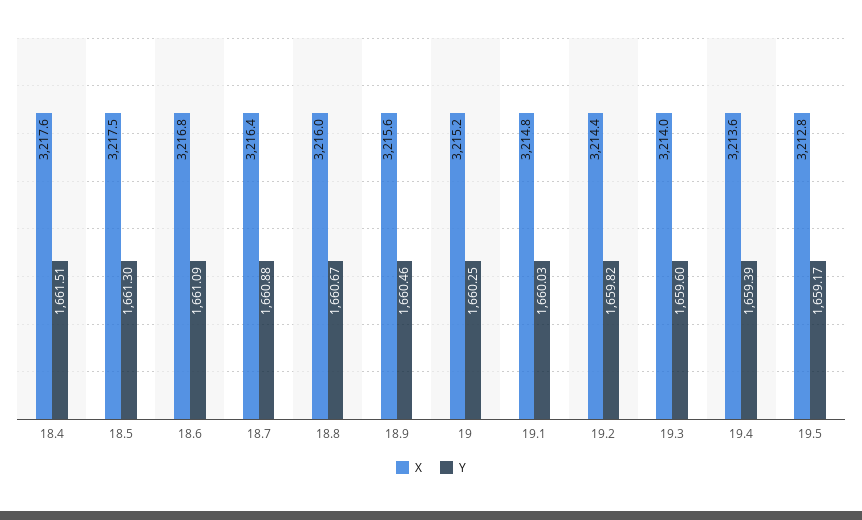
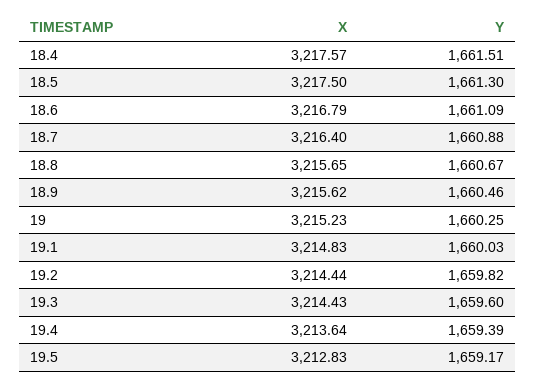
  {
    "X": {
      "18.4": 3217.57,
      "18.5": 3217.5,
      "18.6": 3216.79,
      "18.7": 3216.4,
-     "18.8": 3216,
+     "18.8": 3215.65,
      "18.9": 3215.62,
      "19": 3215.23,
      "19.1": 3214.83,
      "19.2": 3214.44,
-     "19.3": 3214,
+     "19.3": 3214.43,
      "19.4": 3213.64,
      "19.5": 3212.83
    },
    "Y": {
      "18.4": 1661.51,
      "18.5": 1661.3,
      "18.6": 1661.09,
      "18.7": 1660.88,
      "18.8": 1660.67,
      "18.9": 1660.46,
      "19": 1660.25,
      "19.1": 1660.03,
      "19.2": 1659.82,
      "19.3": 1659.6,
      "19.4": 1659.39,
      "19.5": 1659.17
    }
  }

